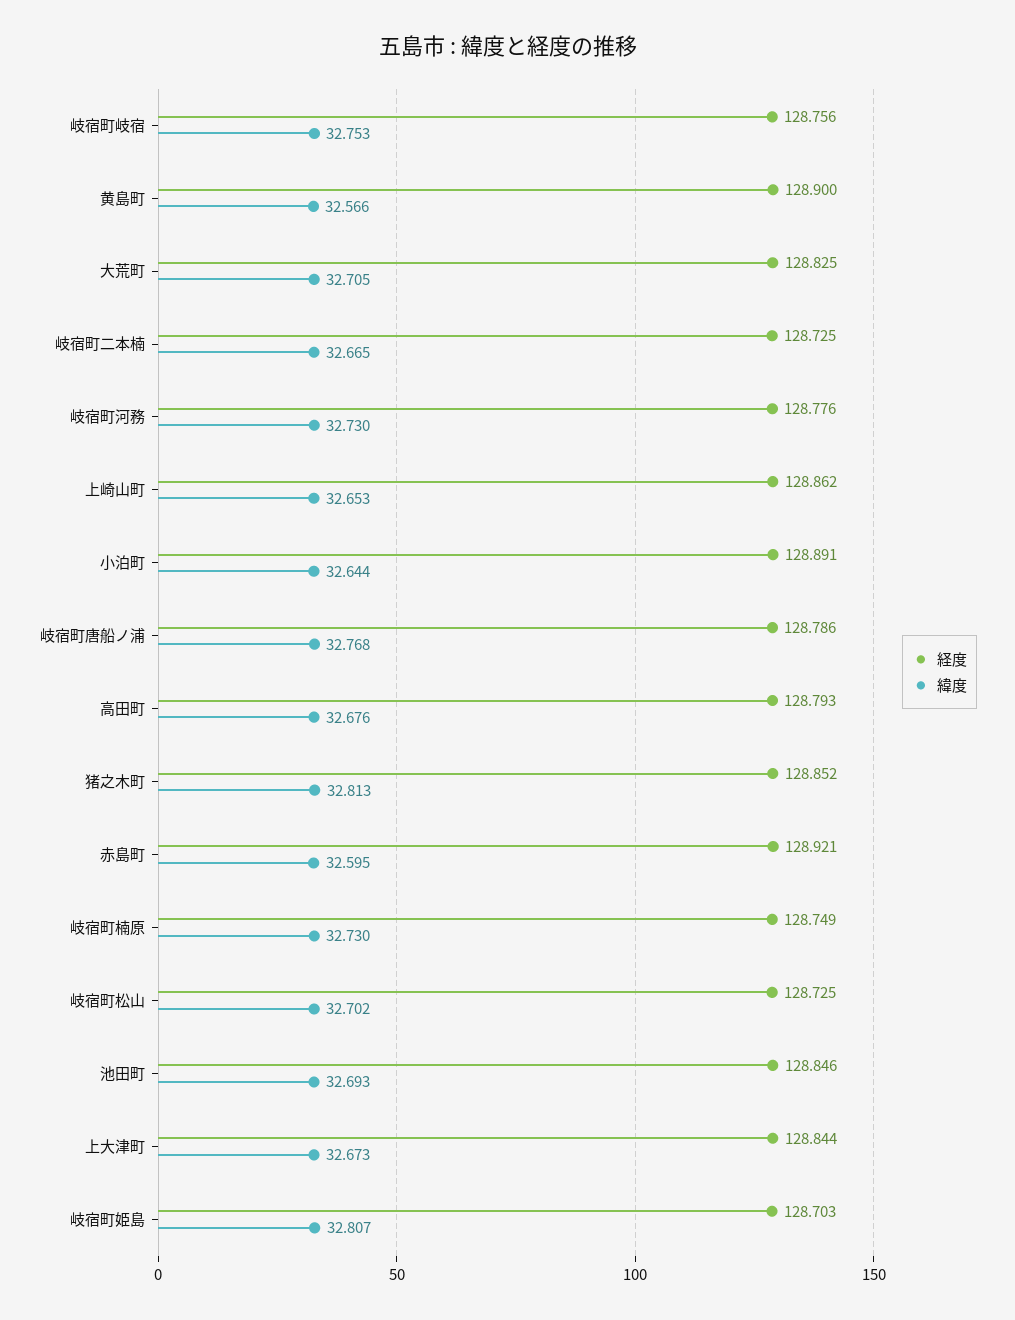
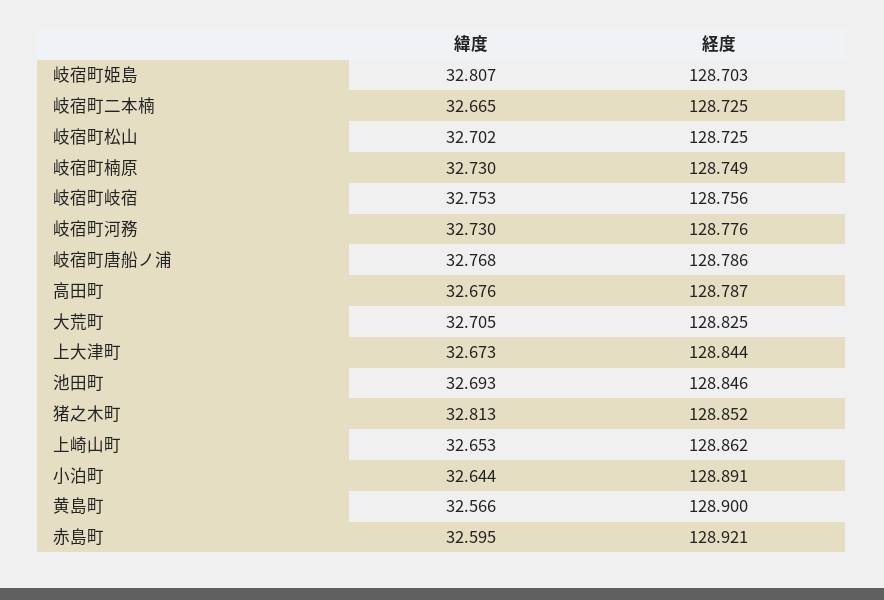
  {
    "経度": {
      "岐宿町岐宿": 128.756,
      "黄島町": 128.9,
      "大荒町": 128.825,
      "岐宿町二本楠": 128.725,
      "岐宿町河務": 128.776,
      "上崎山町": 128.862,
      "小泊町": 128.891,
      "岐宿町唐船ノ浦": 128.786,
-     "高田町": 128.793,
+     "高田町": 128.787,
      "猪之木町": 128.852,
      "赤島町": 128.921,
      "岐宿町楠原": 128.749,
      "岐宿町松山": 128.725,
      "池田町": 128.846,
      "上大津町": 128.844,
      "岐宿町姫島": 128.703
    },
    "緯度": {
      "岐宿町岐宿": 32.753,
      "黄島町": 32.566,
      "大荒町": 32.705,
      "岐宿町二本楠": 32.665,
      "岐宿町河務": 32.73,
      "上崎山町": 32.653,
      "小泊町": 32.644,
      "岐宿町唐船ノ浦": 32.768,
      "高田町": 32.676,
      "猪之木町": 32.813,
      "赤島町": 32.595,
      "岐宿町楠原": 32.73,
      "岐宿町松山": 32.702,
      "池田町": 32.693,
      "上大津町": 32.673,
      "岐宿町姫島": 32.807
    }
  }

